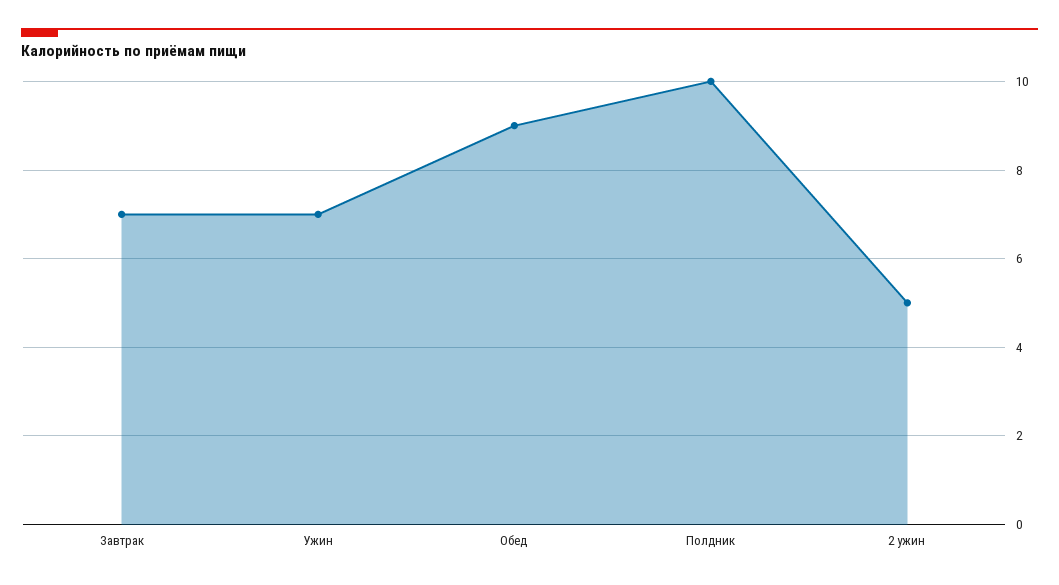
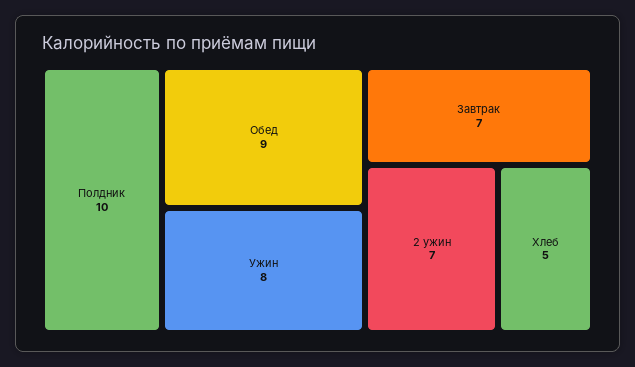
  {
    "Завтрак": 7,
-   "Ужин": 7,
+   "Ужин": 8,
    "Обед": 9,
    "Полдник": 10,
-   "2 ужин": 5
+   "2 ужин": 7,
+   "Хлеб": 5
  }

